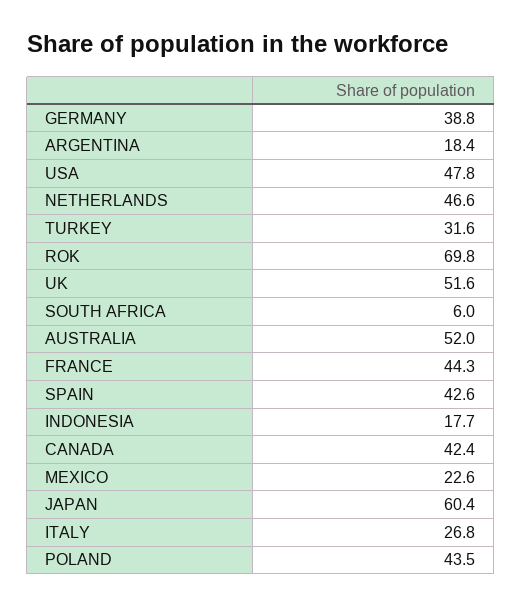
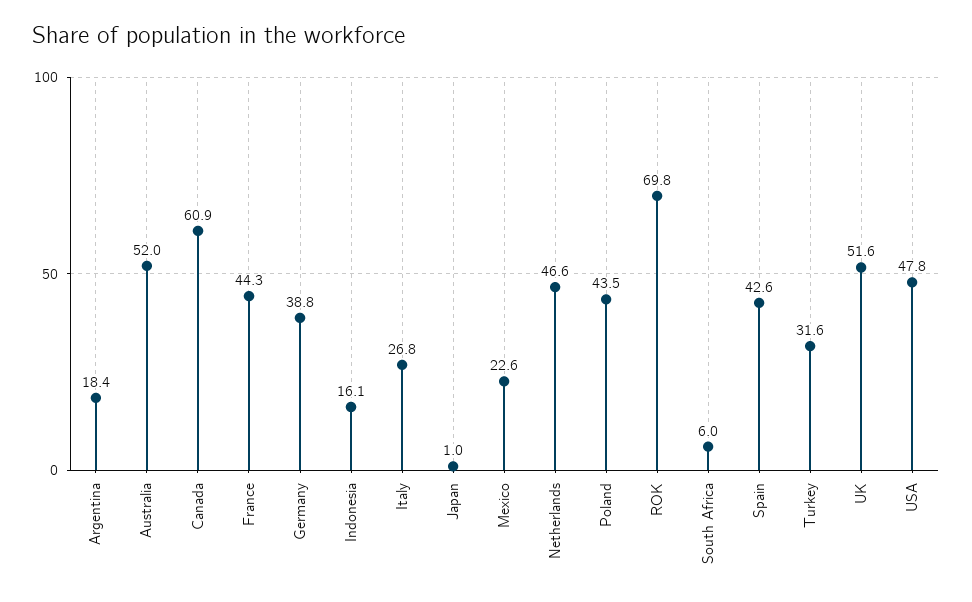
  {
    "GERMANY": 38.8,
    "ARGENTINA": 18.4,
    "USA": 47.8,
    "NETHERLANDS": 46.6,
    "TURKEY": 31.6,
    "ROK": 69.8,
    "UK": 51.6,
    "SOUTH AFRICA": 6,
    "AUSTRALIA": 52,
    "FRANCE": 44.3,
    "SPAIN": 42.6,
-   "INDONESIA": 17.7,
+   "INDONESIA": 16.1,
-   "CANADA": 42.4,
+   "CANADA": 60.9,
    "MEXICO": 22.6,
-   "JAPAN": 60.4,
+   "JAPAN": 1,
    "ITALY": 26.8,
    "POLAND": 43.5
  }

